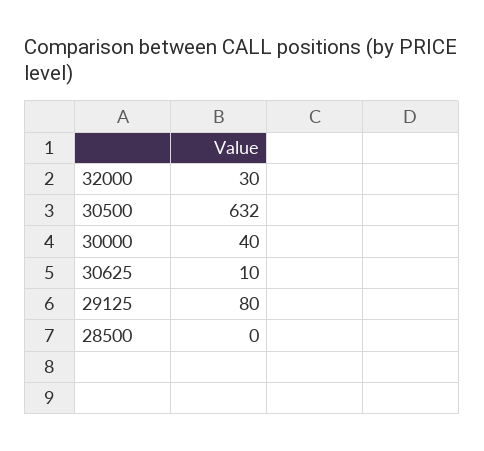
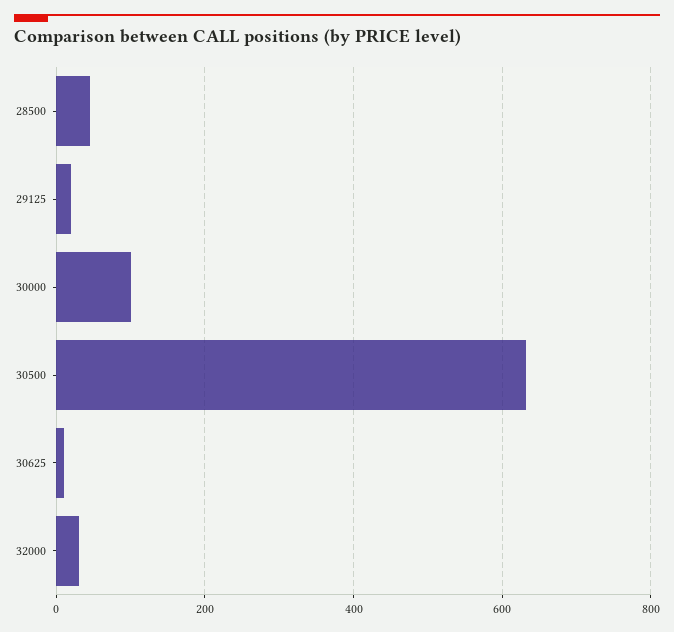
  {
    "32000": 30,
    "30500": 632,
-   "30000": 40,
+   "30000": 100,
    "30625": 10,
-   "29125": 80,
+   "29125": 20,
-   "28500": 0
+   "28500": 40
  }

